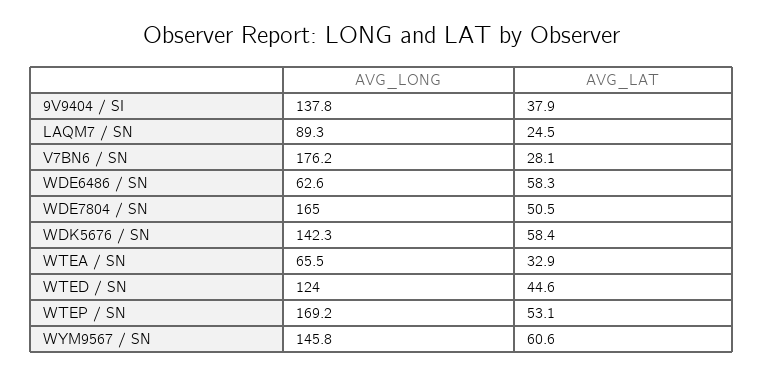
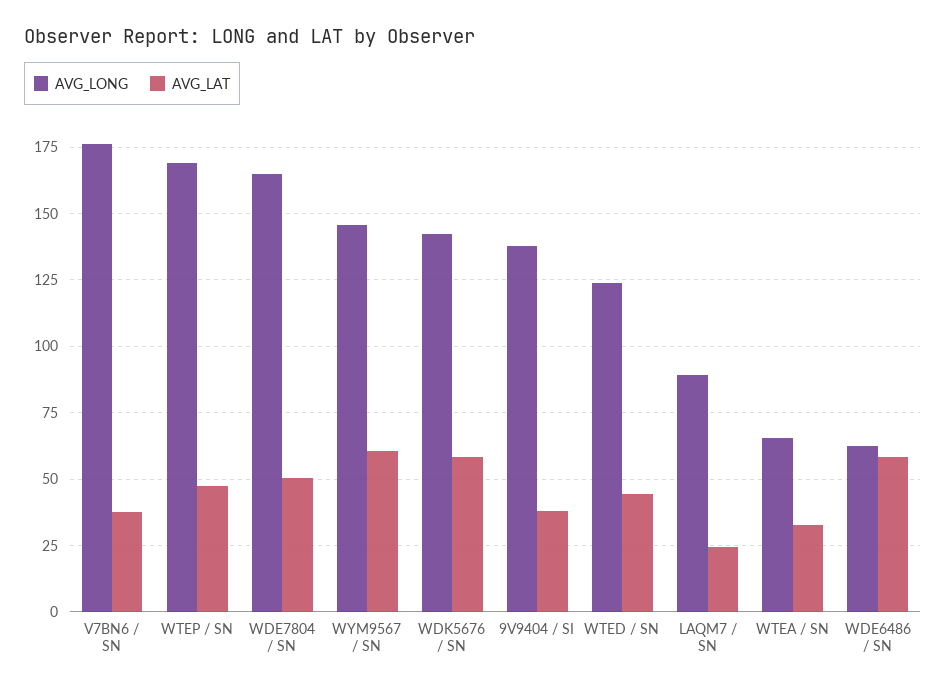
  {
    "AVG_LONG": {
      "9V9404 / SI": 137.8,
      "LAQM7 / SN": 89.3,
      "V7BN6 / SN": 176.2,
      "WDE6486 / SN": 62.6,
      "WDE7804 / SN": 165,
      "WDK5676 / SN": 142.3,
      "WTEA / SN": 65.5,
      "WTED / SN": 124,
      "WTEP / SN": 169.2,
      "WYM9567 / SN": 145.8
    },
    "AVG_LAT": {
      "9V9404 / SI": 37.9,
      "LAQM7 / SN": 24.5,
-     "V7BN6 / SN": 28.1,
+     "V7BN6 / SN": 37.5,
      "WDE6486 / SN": 58.3,
      "WDE7804 / SN": 50.5,
      "WDK5676 / SN": 58.4,
      "WTEA / SN": 32.9,
      "WTED / SN": 44.6,
-     "WTEP / SN": 53.1,
+     "WTEP / SN": 47.5,
      "WYM9567 / SN": 60.6
    }
  }

